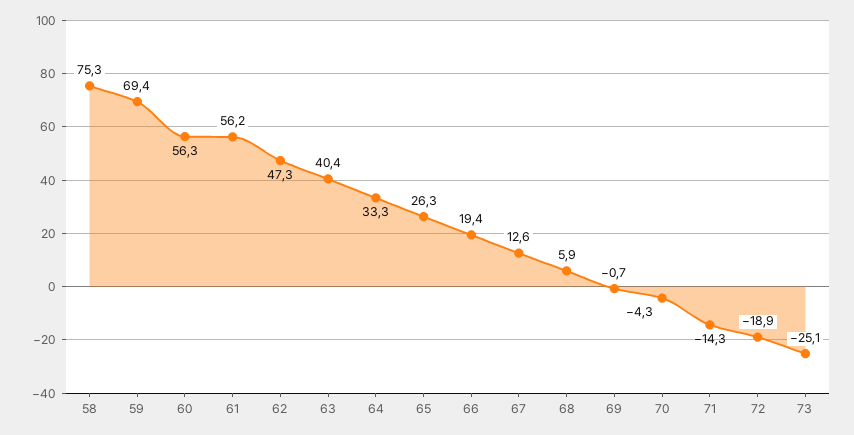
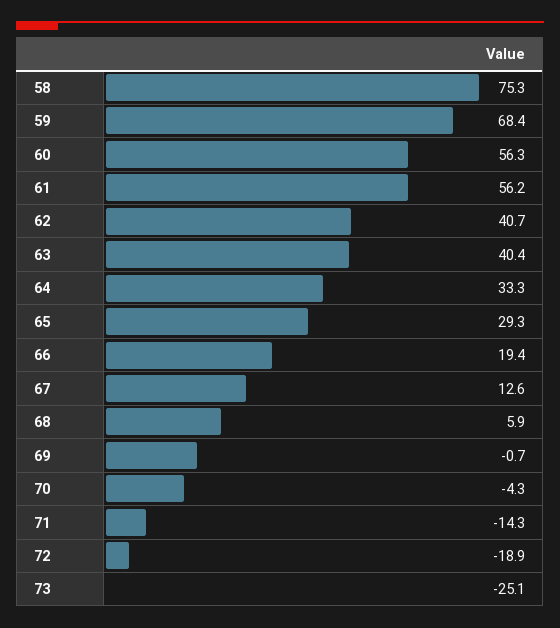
  {
    "58": 75.3,
-   "59": 69.4,
+   "59": 68.4,
    "60": 56.3,
    "61": 56.2,
-   "62": 47.3,
+   "62": 40.7,
    "63": 40.4,
    "64": 33.3,
-   "65": 26.3,
+   "65": 29.3,
    "66": 19.4,
    "67": 12.6,
    "68": 5.9,
    "69": -0.7,
    "70": -4.3,
    "71": -14.3,
    "72": -18.9,
    "73": -25.1
  }

